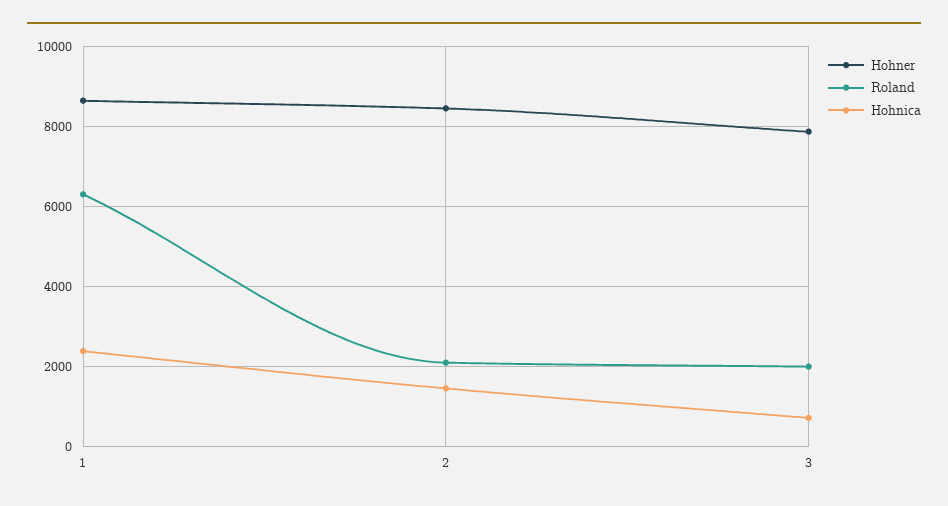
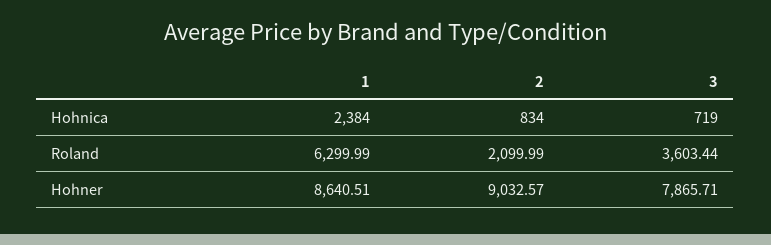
  {
    "Hohner": {
      "1": 8640.51,
-     "2": 8400,
+     "2": 9032.57,
      "3": 7865.71
    },
    "Roland": {
      "1": 6299.99,
      "2": 2099.99,
-     "3": 2000
+     "3": 3603.44
    },
    "Hohnica": {
      "1": 2384,
-     "2": 1400,
+     "2": 834,
      "3": 719
    }
  }

